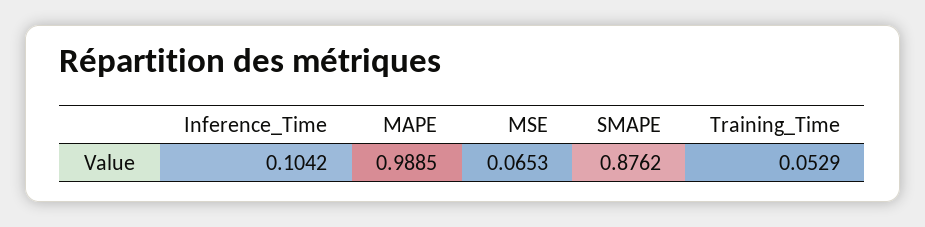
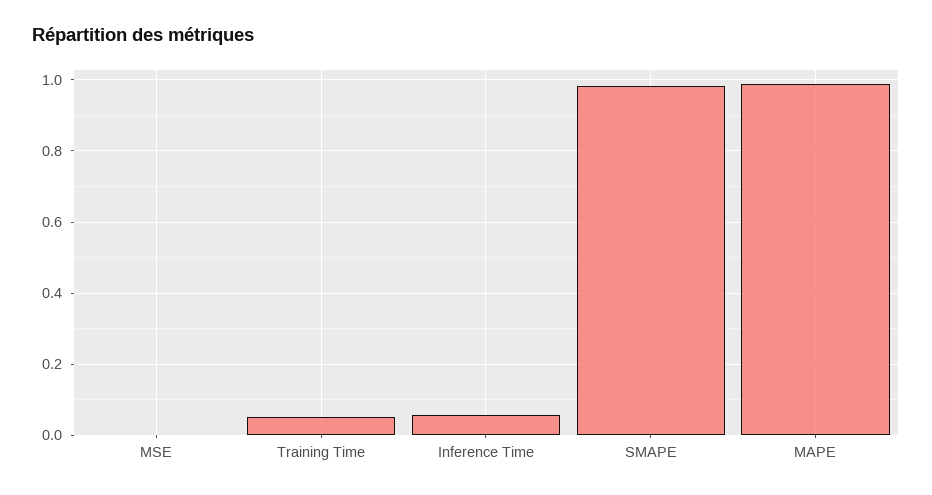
  {
-   "Inference_Time": 0.1042,
+   "Inference_Time": 0.06,
    "MAPE": 0.9885,
-   "MSE": 0.0653,
+   "MSE": 0,
-   "SMAPE": 0.8762,
+   "SMAPE": 0.98,
    "Training_Time": 0.0529
  }

